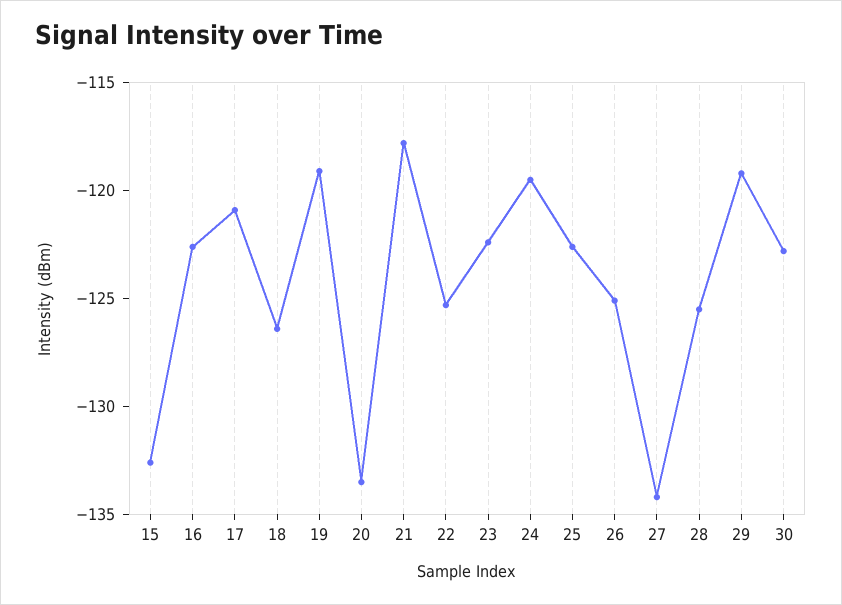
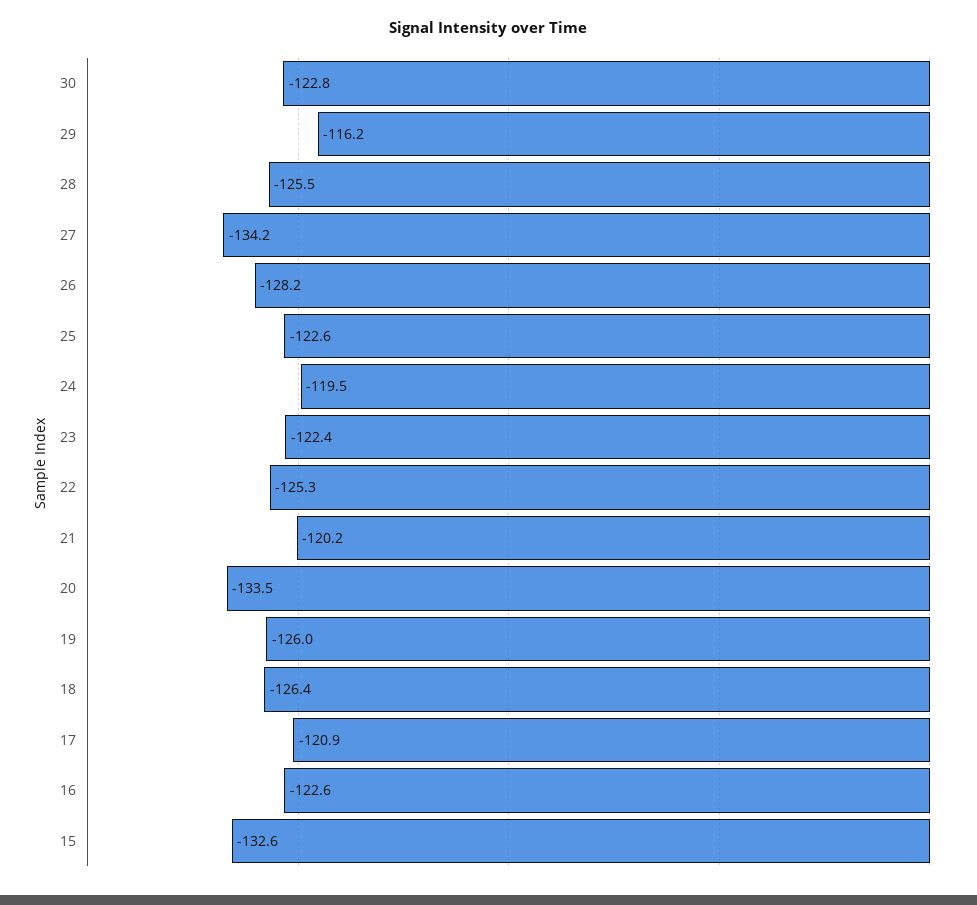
  {
    "15": -132.6,
    "16": -122.6,
    "17": -120.9,
    "18": -126.4,
-   "19": -119,
+   "19": -126,
    "20": -133.5,
-   "21": -118,
+   "21": -120.2,
    "22": -125.3,
    "23": -122.4,
    "24": -119.5,
    "25": -122.6,
-   "26": -125,
+   "26": -128.2,
    "27": -134.2,
    "28": -125.5,
-   "29": -119,
+   "29": -116.2,
    "30": -122.8
  }

